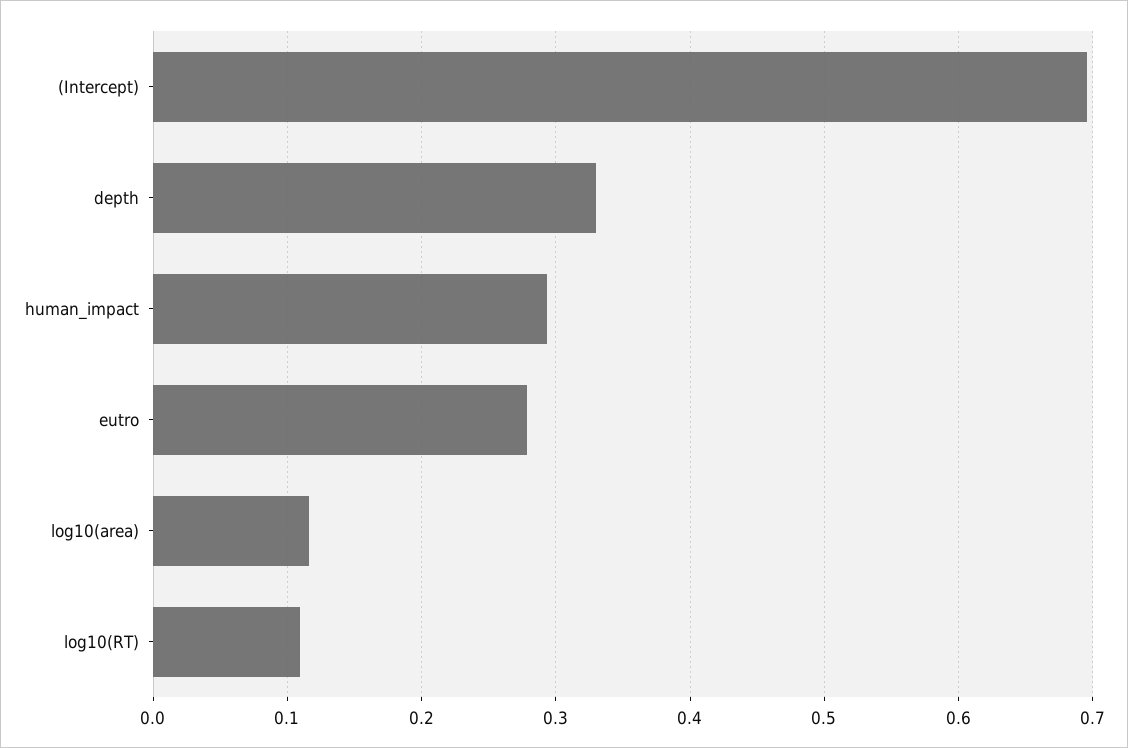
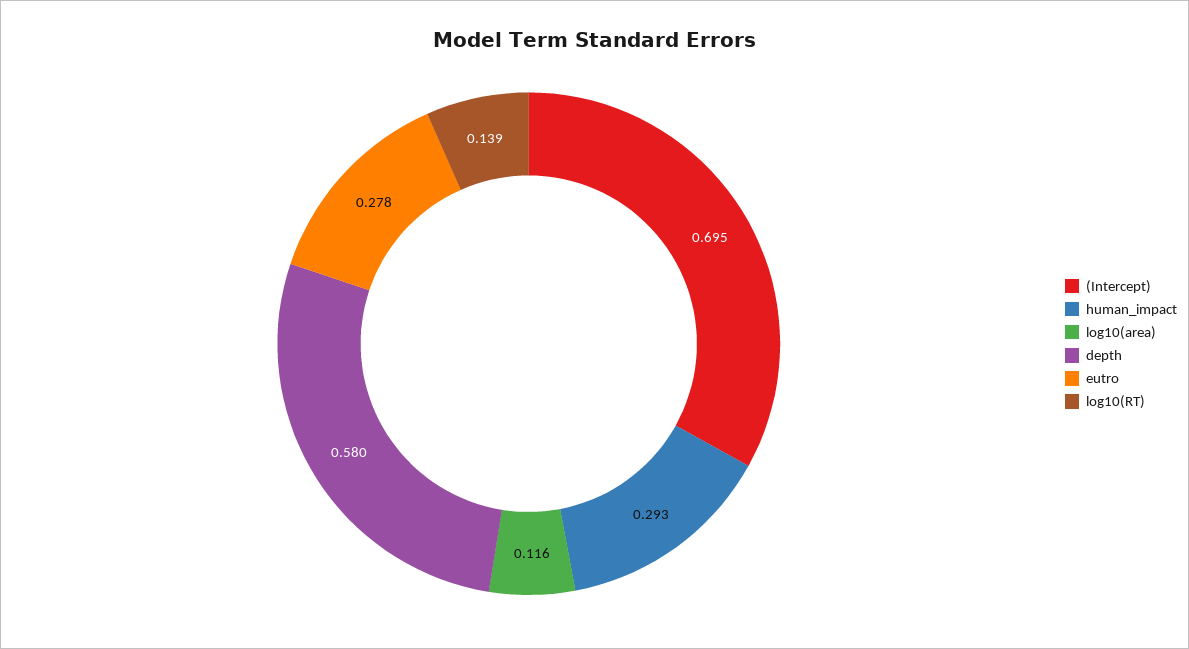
  {
    "(Intercept)": 0.695,
-   "depth": 0.33,
+   "depth": 0.58,
    "human_impact": 0.293,
    "eutro": 0.278,
    "log10(area)": 0.116,
-   "log10(RT)": 0.11
+   "log10(RT)": 0.139
  }

